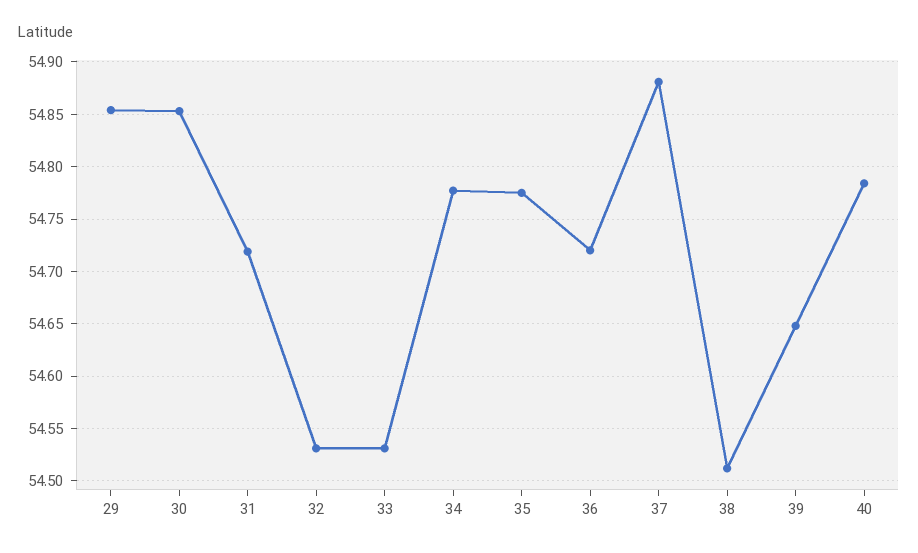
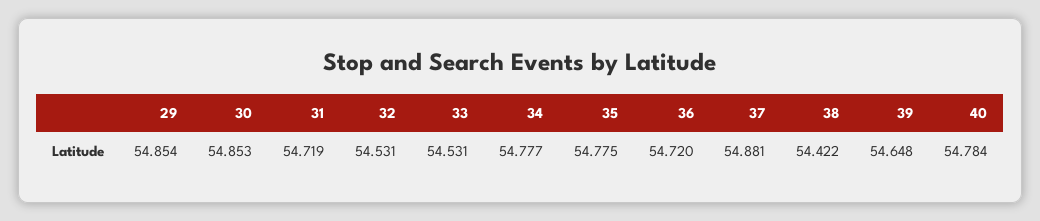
  {
    "29": 54.854,
    "30": 54.853,
    "31": 54.719,
    "32": 54.531,
    "33": 54.531,
    "34": 54.777,
    "35": 54.775,
    "36": 54.72,
    "37": 54.881,
-   "38": 54.51,
+   "38": 54.422,
    "39": 54.648,
    "40": 54.784
  }

